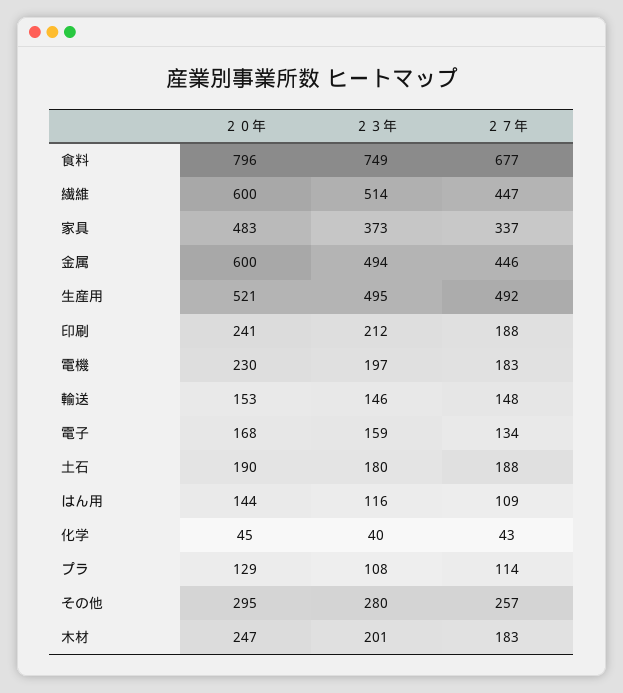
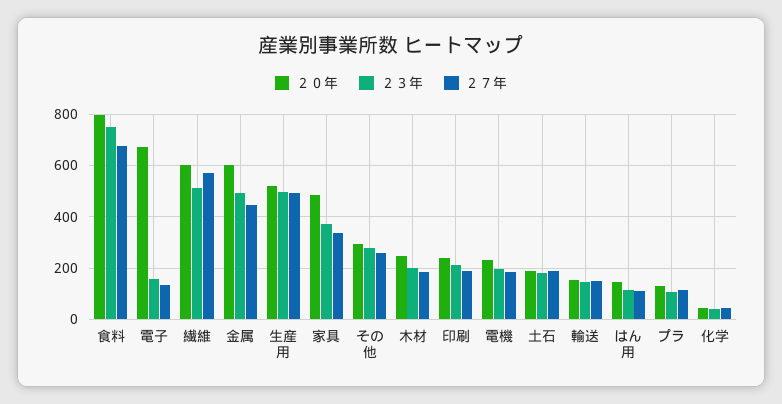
  {
    "２０年": {
      "食料": 796,
      "繊維": 600,
      "家具": 483,
      "金属": 600,
      "生産用": 521,
      "印刷": 241,
      "電機": 230,
      "輸送": 153,
-     "電子": 168,
+     "電子": 675,
      "土石": 190,
      "はん用": 144,
      "化学": 45,
      "プラ": 129,
      "その他": 295,
      "木材": 247
    },
    "２３年": {
      "食料": 749,
      "繊維": 514,
      "家具": 373,
      "金属": 494,
      "生産用": 495,
      "印刷": 212,
      "電機": 197,
      "輸送": 146,
      "電子": 159,
      "土石": 180,
      "はん用": 116,
      "化学": 40,
      "プラ": 108,
      "その他": 280,
      "木材": 201
    },
    "２７年": {
      "食料": 677,
-     "繊維": 447,
+     "繊維": 575,
      "家具": 337,
      "金属": 446,
      "生産用": 492,
      "印刷": 188,
      "電機": 183,
      "輸送": 148,
      "電子": 134,
      "土石": 188,
      "はん用": 109,
      "化学": 43,
      "プラ": 114,
      "その他": 257,
      "木材": 183
    }
  }

